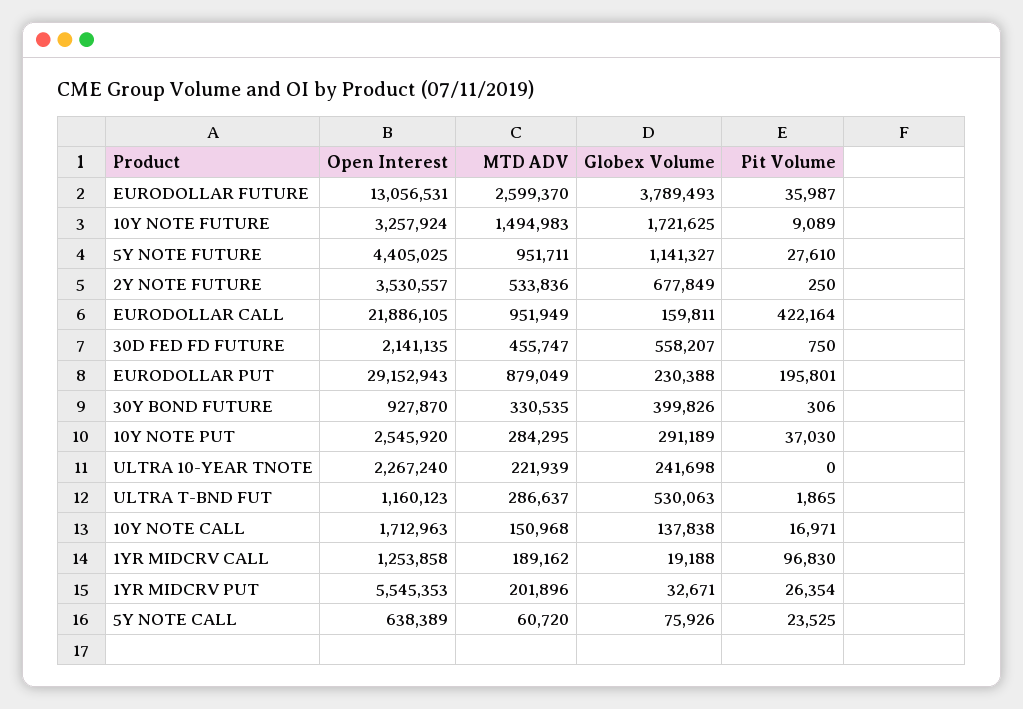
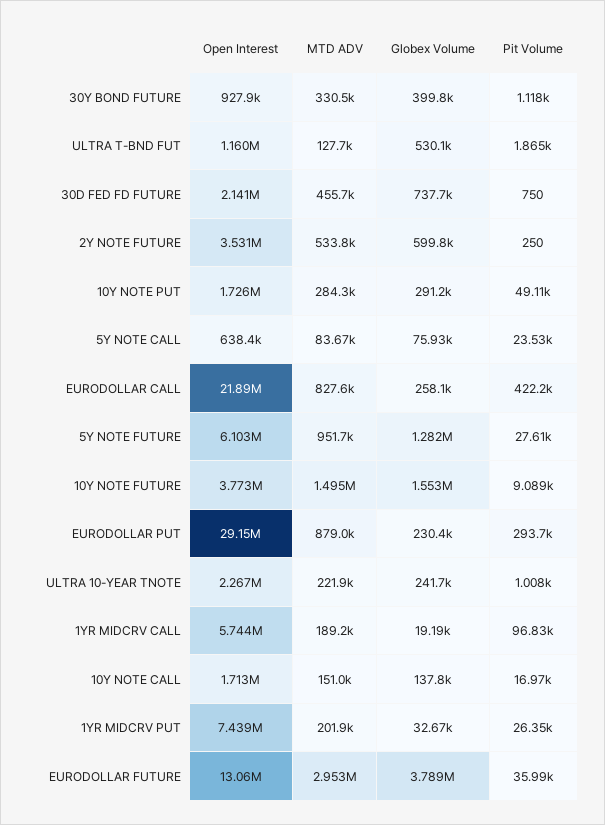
  {
    "Open Interest": {
      "EURODOLLAR FUTURE": 13056531,
-     "10Y NOTE FUTURE": 3257924,
+     "10Y NOTE FUTURE": 3773000,
-     "5Y NOTE FUTURE": 4405025,
+     "5Y NOTE FUTURE": 6103000,
      "2Y NOTE FUTURE": 3530557,
      "EURODOLLAR CALL": 21886105,
      "30D FED FD FUTURE": 2141135,
      "EURODOLLAR PUT": 29152943,
      "30Y BOND FUTURE": 927870,
-     "10Y NOTE PUT": 2545920,
+     "10Y NOTE PUT": 1726000,
      "ULTRA 10-YEAR TNOTE": 2267240,
      "ULTRA T-BND FUT": 1160123,
      "10Y NOTE CALL": 1712963,
-     "1YR MIDCRV CALL": 1253858,
+     "1YR MIDCRV CALL": 5744000,
-     "1YR MIDCRV PUT": 5545353,
+     "1YR MIDCRV PUT": 7439000,
      "5Y NOTE CALL": 638389
    },
    "MTD ADV": {
-     "EURODOLLAR FUTURE": 2599370,
+     "EURODOLLAR FUTURE": 2953000,
      "10Y NOTE FUTURE": 1494983,
      "5Y NOTE FUTURE": 951711,
      "2Y NOTE FUTURE": 533836,
-     "EURODOLLAR CALL": 951949,
+     "EURODOLLAR CALL": 827600,
      "30D FED FD FUTURE": 455747,
      "EURODOLLAR PUT": 879049,
      "30Y BOND FUTURE": 330535,
      "10Y NOTE PUT": 284295,
      "ULTRA 10-YEAR TNOTE": 221939,
-     "ULTRA T-BND FUT": 286637,
+     "ULTRA T-BND FUT": 127700,
      "10Y NOTE CALL": 150968,
      "1YR MIDCRV CALL": 189162,
      "1YR MIDCRV PUT": 201896,
-     "5Y NOTE CALL": 60720
+     "5Y NOTE CALL": 83670
    },
    "Globex Volume": {
      "EURODOLLAR FUTURE": 3789493,
-     "10Y NOTE FUTURE": 1721625,
+     "10Y NOTE FUTURE": 1553000,
-     "5Y NOTE FUTURE": 1141327,
+     "5Y NOTE FUTURE": 1282000,
-     "2Y NOTE FUTURE": 677849,
+     "2Y NOTE FUTURE": 599800,
-     "EURODOLLAR CALL": 159811,
+     "EURODOLLAR CALL": 258100,
-     "30D FED FD FUTURE": 558207,
+     "30D FED FD FUTURE": 737700,
      "EURODOLLAR PUT": 230388,
      "30Y BOND FUTURE": 399826,
      "10Y NOTE PUT": 291189,
      "ULTRA 10-YEAR TNOTE": 241698,
      "ULTRA T-BND FUT": 530063,
      "10Y NOTE CALL": 137838,
      "1YR MIDCRV CALL": 19188,
      "1YR MIDCRV PUT": 32671,
      "5Y NOTE CALL": 75926
    },
    "Pit Volume": {
      "EURODOLLAR FUTURE": 35987,
      "10Y NOTE FUTURE": 9089,
      "5Y NOTE FUTURE": 27610,
      "2Y NOTE FUTURE": 250,
      "EURODOLLAR CALL": 422164,
      "30D FED FD FUTURE": 750,
-     "EURODOLLAR PUT": 195801,
+     "EURODOLLAR PUT": 293700,
-     "30Y BOND FUTURE": 306,
+     "30Y BOND FUTURE": 1118,
-     "10Y NOTE PUT": 37030,
+     "10Y NOTE PUT": 49110,
-     "ULTRA 10-YEAR TNOTE": 0,
+     "ULTRA 10-YEAR TNOTE": 1008,
      "ULTRA T-BND FUT": 1865,
      "10Y NOTE CALL": 16971,
      "1YR MIDCRV CALL": 96830,
      "1YR MIDCRV PUT": 26354,
      "5Y NOTE CALL": 23525
    }
  }

